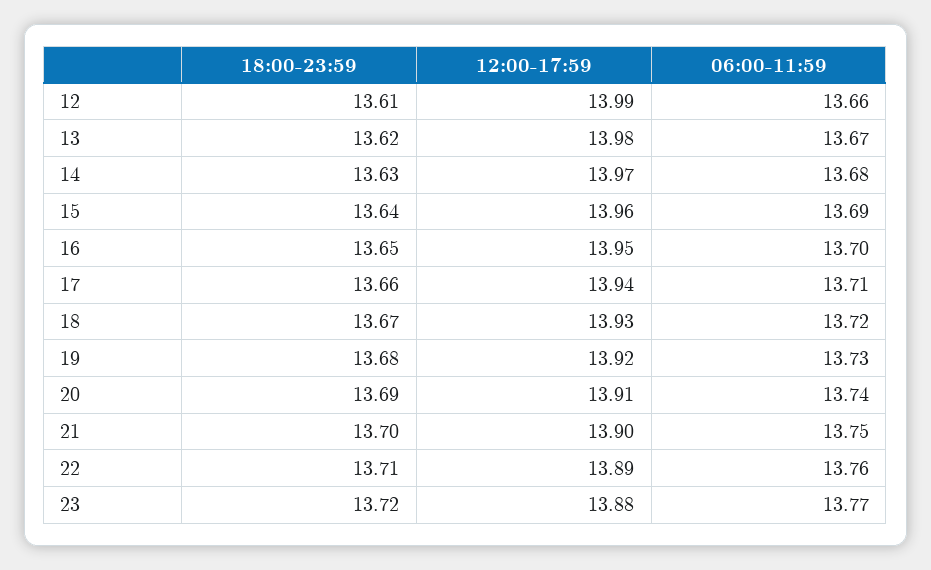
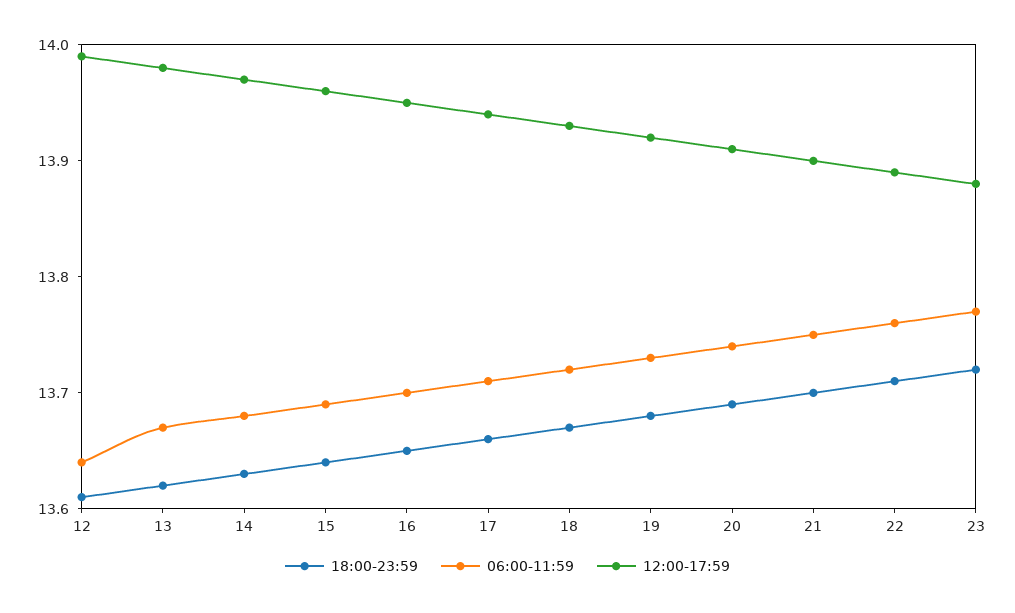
  {
    "18:00-23:59": {
      "12": 13.61,
      "13": 13.62,
      "14": 13.63,
      "15": 13.64,
      "16": 13.65,
      "17": 13.66,
      "18": 13.67,
      "19": 13.68,
      "20": 13.69,
      "21": 13.7,
      "22": 13.71,
      "23": 13.72
    },
    "12:00-17:59": {
      "12": 13.99,
      "13": 13.98,
      "14": 13.97,
      "15": 13.96,
      "16": 13.95,
      "17": 13.94,
      "18": 13.93,
      "19": 13.92,
      "20": 13.91,
      "21": 13.9,
      "22": 13.89,
      "23": 13.88
    },
    "06:00-11:59": {
-     "12": 13.66,
+     "12": 13.64,
      "13": 13.67,
      "14": 13.68,
      "15": 13.69,
      "16": 13.7,
      "17": 13.71,
      "18": 13.72,
      "19": 13.73,
      "20": 13.74,
      "21": 13.75,
      "22": 13.76,
      "23": 13.77
    }
  }

